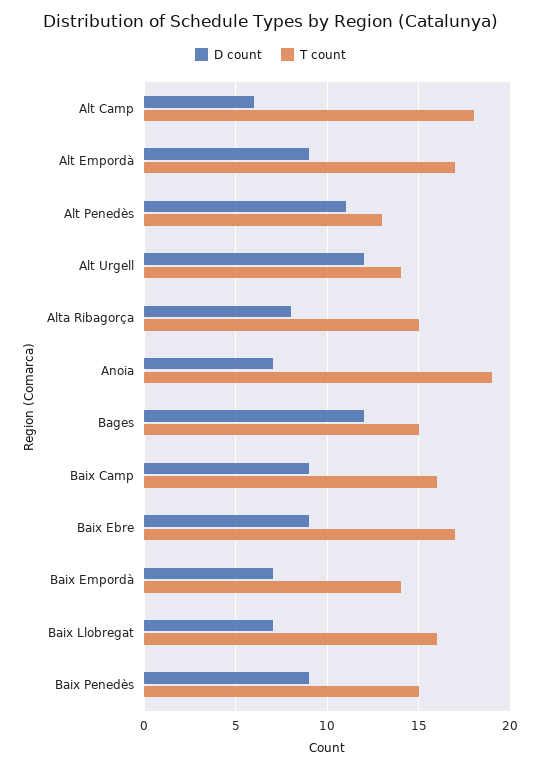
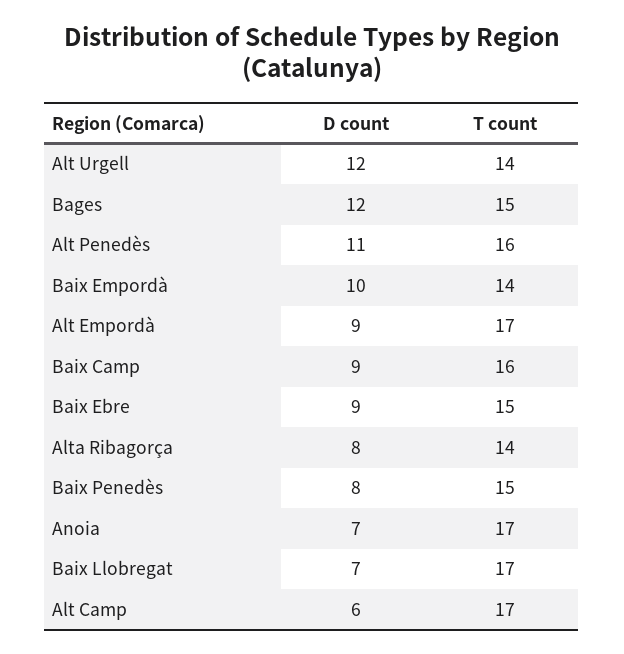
  {
    "D count": {
      "Alt Camp": 6,
      "Alt Empordà": 9,
      "Alt Penedès": 11,
      "Alt Urgell": 12,
      "Alta Ribagorça": 8,
      "Anoia": 7,
      "Bages": 12,
      "Baix Camp": 9,
      "Baix Ebre": 9,
-     "Baix Empordà": 7,
+     "Baix Empordà": 10,
      "Baix Llobregat": 7,
-     "Baix Penedès": 9
+     "Baix Penedès": 8
    },
    "T count": {
-     "Alt Camp": 18,
+     "Alt Camp": 17,
      "Alt Empordà": 17,
-     "Alt Penedès": 13,
+     "Alt Penedès": 16,
      "Alt Urgell": 14,
-     "Alta Ribagorça": 15,
+     "Alta Ribagorça": 14,
-     "Anoia": 19,
+     "Anoia": 17,
      "Bages": 15,
      "Baix Camp": 16,
-     "Baix Ebre": 17,
+     "Baix Ebre": 15,
      "Baix Empordà": 14,
-     "Baix Llobregat": 16,
+     "Baix Llobregat": 17,
      "Baix Penedès": 15
    }
  }

